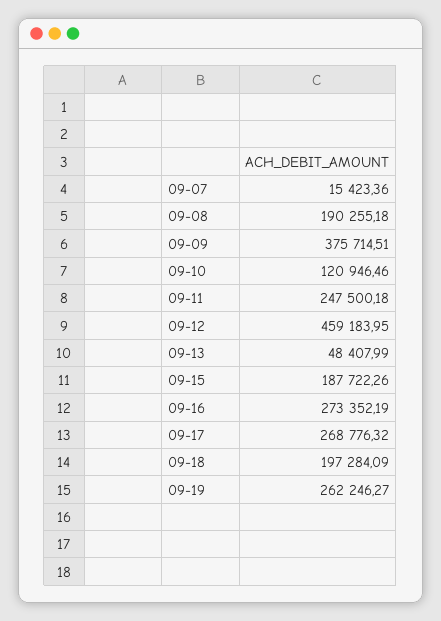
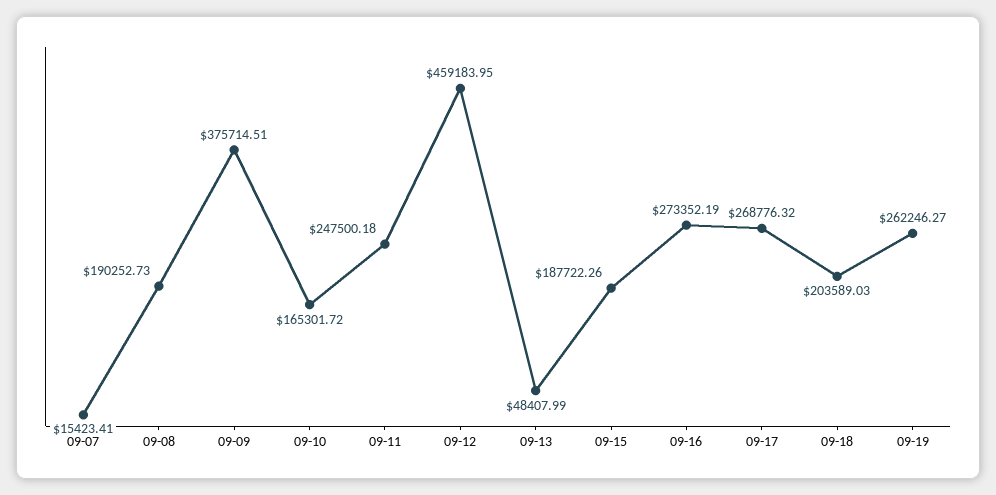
  {
-   "09-07": 15423.36,
+   "09-07": 15423.41,
-   "09-08": 190255.18,
+   "09-08": 190252.73,
    "09-09": 375714.51,
-   "09-10": 120946.46,
+   "09-10": 165301.72,
    "09-11": 247500.18,
    "09-12": 459183.95,
    "09-13": 48407.99,
    "09-15": 187722.26,
    "09-16": 273352.19,
    "09-17": 268776.32,
-   "09-18": 197284.09,
+   "09-18": 203589.03,
    "09-19": 262246.27
  }

